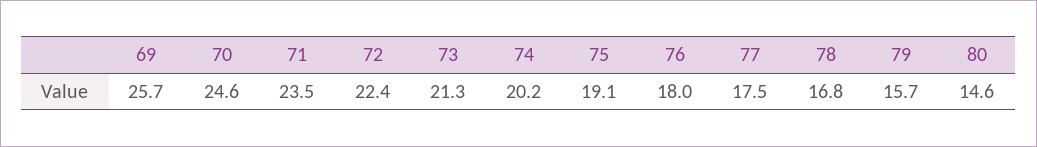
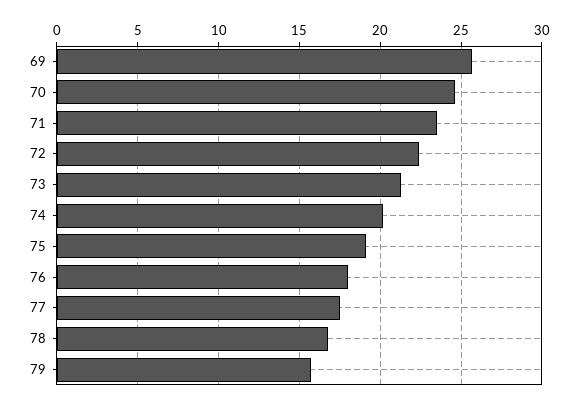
  {
    "69": 25.7,
    "70": 24.6,
    "71": 23.5,
    "72": 22.4,
    "73": 21.3,
    "74": 20.2,
    "75": 19.1,
    "76": 18,
    "77": 17.5,
    "78": 16.8,
-   "79": 15.7,
+   "79": 15.7
-   "80": 14.6
  }

